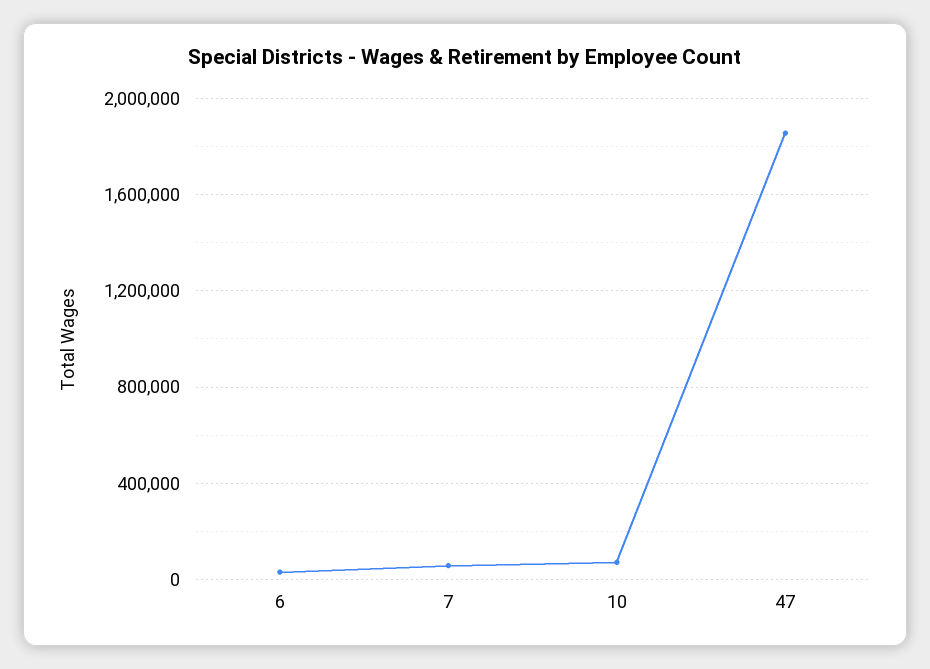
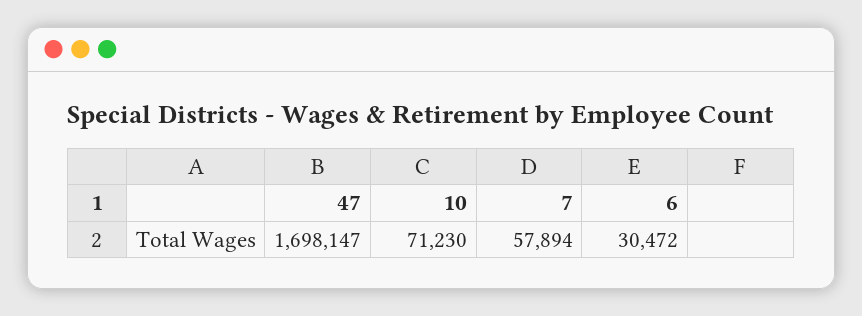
  {
    "6": 30472,
    "7": 57894,
    "10": 71230,
-   "47": 1850000
+   "47": 1698147
  }

